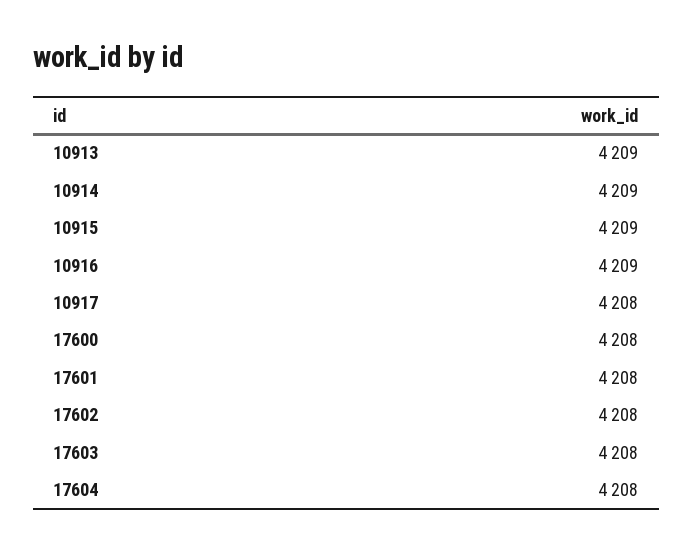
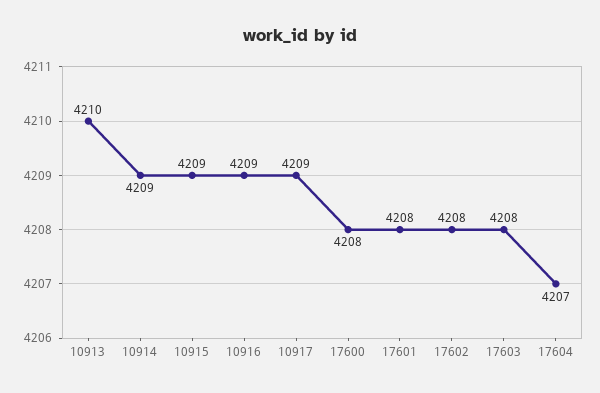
  {
-   "10913": 4209,
+   "10913": 4210,
    "10914": 4209,
    "10915": 4209,
    "10916": 4209,
-   "10917": 4208,
+   "10917": 4209,
    "17600": 4208,
    "17601": 4208,
    "17602": 4208,
    "17603": 4208,
-   "17604": 4208
+   "17604": 4207
  }

